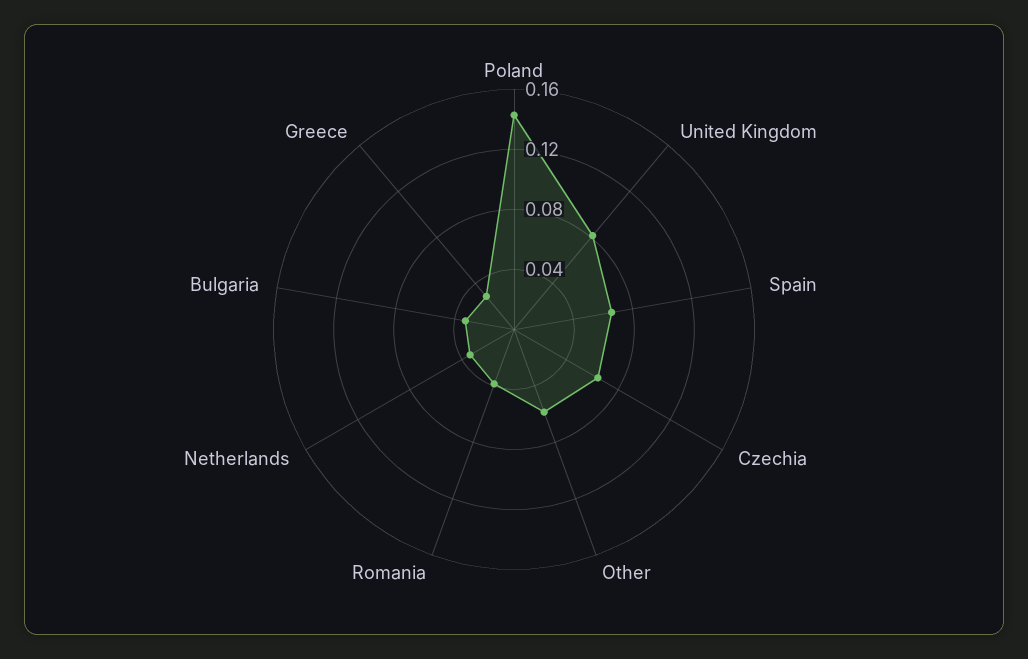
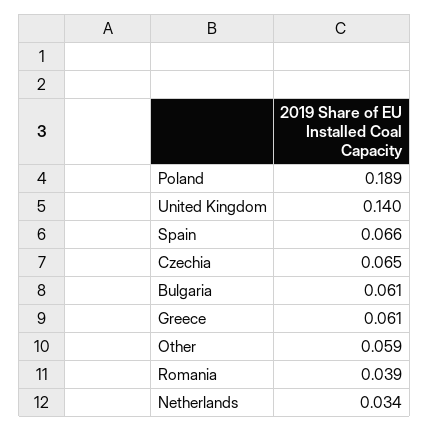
  {
-   "Poland": 0.14,
+   "Poland": 0.189,
-   "United Kingdom": 0.08,
+   "United Kingdom": 0.14,
    "Spain": 0.066,
    "Czechia": 0.065,
    "Other": 0.059,
    "Romania": 0.039,
    "Netherlands": 0.034,
-   "Bulgaria": 0.03,
+   "Bulgaria": 0.061,
-   "Greece": 0.03
+   "Greece": 0.061
  }

